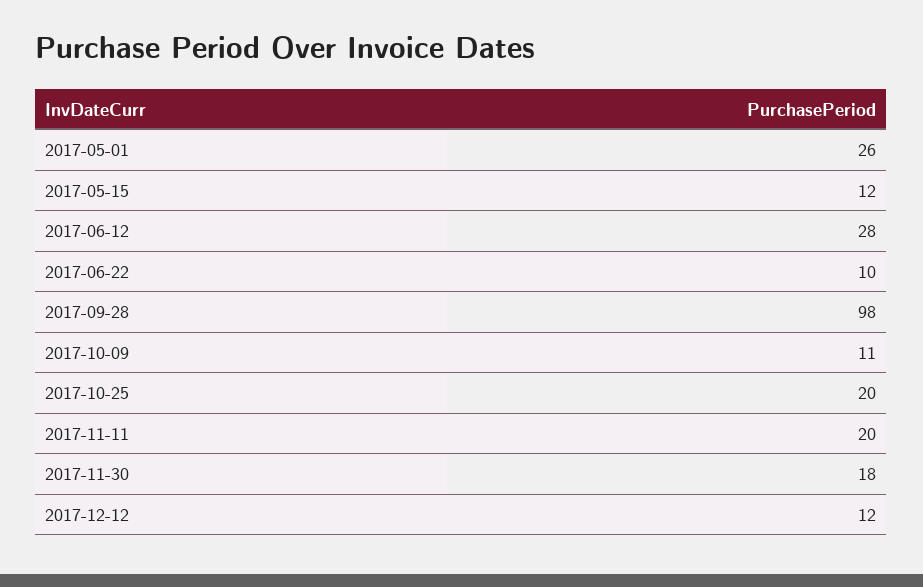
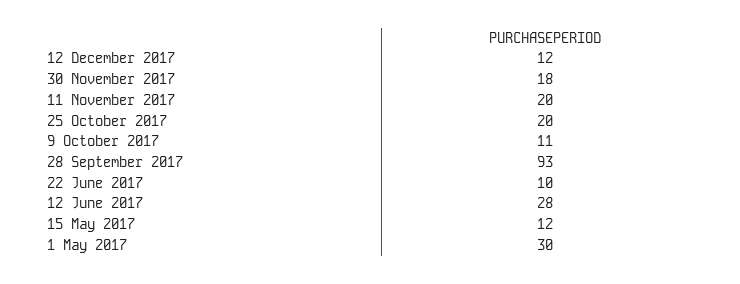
  {
-   "2017-05-01": 26,
+   "2017-05-01": 30,
    "2017-05-15": 12,
    "2017-06-12": 28,
    "2017-06-22": 10,
-   "2017-09-28": 98,
+   "2017-09-28": 93,
    "2017-10-09": 11,
    "2017-10-25": 20,
    "2017-11-11": 20,
    "2017-11-30": 18,
    "2017-12-12": 12
  }

